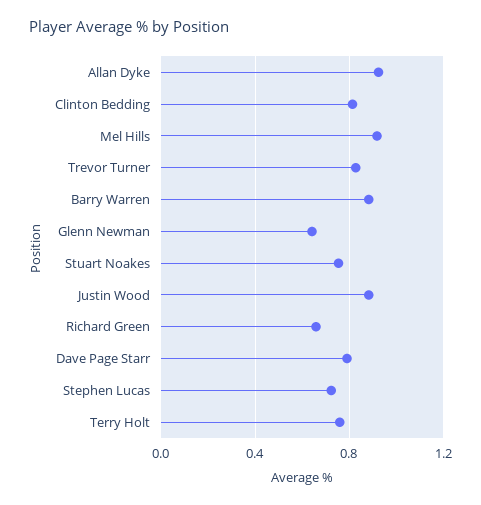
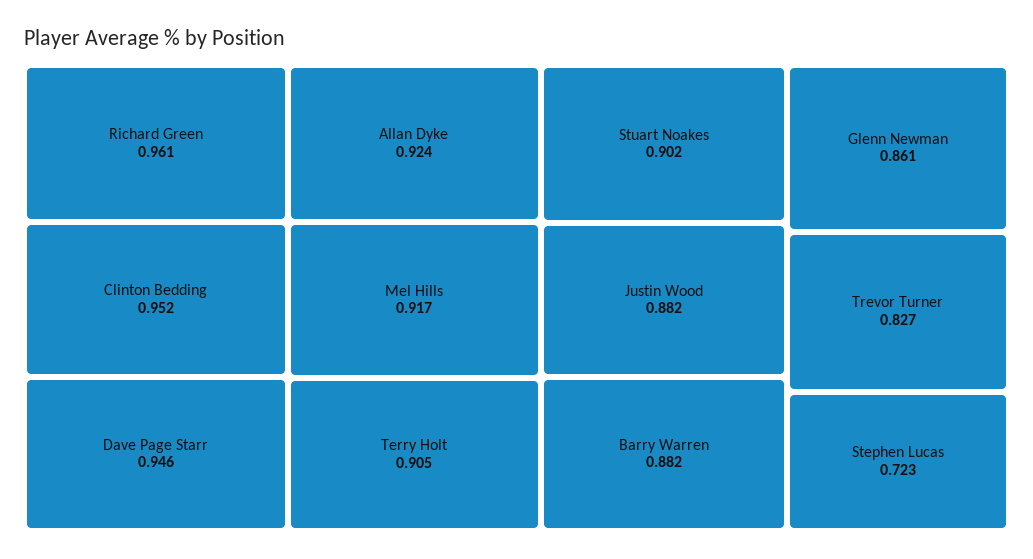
  {
    "Allan Dyke": 0.924,
-   "Clinton Bedding": 0.8,
+   "Clinton Bedding": 0.952,
    "Mel Hills": 0.917,
    "Trevor Turner": 0.827,
    "Barry Warren": 0.882,
-   "Glenn Newman": 0.65,
+   "Glenn Newman": 0.861,
-   "Stuart Noakes": 0.75,
+   "Stuart Noakes": 0.902,
    "Justin Wood": 0.882,
-   "Richard Green": 0.65,
+   "Richard Green": 0.961,
-   "Dave Page Starr": 0.8,
+   "Dave Page Starr": 0.946,
    "Stephen Lucas": 0.723,
-   "Terry Holt": 0.75
+   "Terry Holt": 0.905
  }

